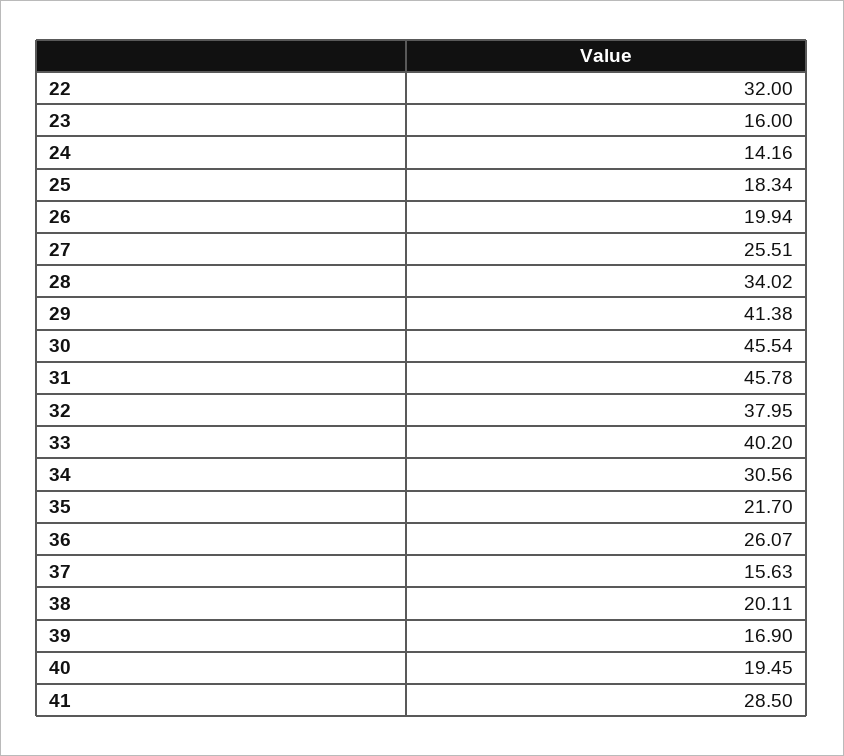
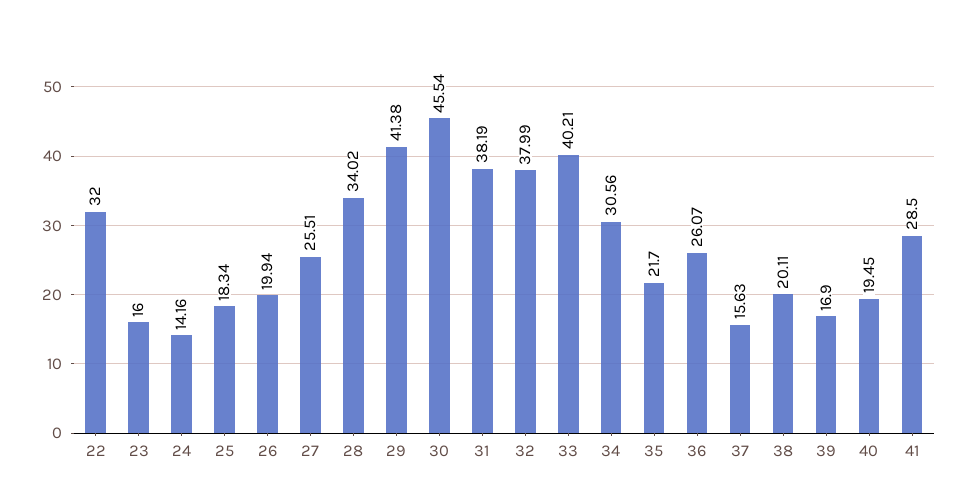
  {
    "22": 32,
    "23": 16,
    "24": 14.16,
    "25": 18.34,
    "26": 19.94,
    "27": 25.51,
    "28": 34.02,
    "29": 41.38,
    "30": 45.54,
-   "31": 45.78,
+   "31": 38.19,
-   "32": 37.95,
+   "32": 37.99,
-   "33": 40.2,
+   "33": 40.21,
    "34": 30.56,
    "35": 21.7,
    "36": 26.07,
    "37": 15.63,
    "38": 20.11,
    "39": 16.9,
    "40": 19.45,
    "41": 28.5
  }

